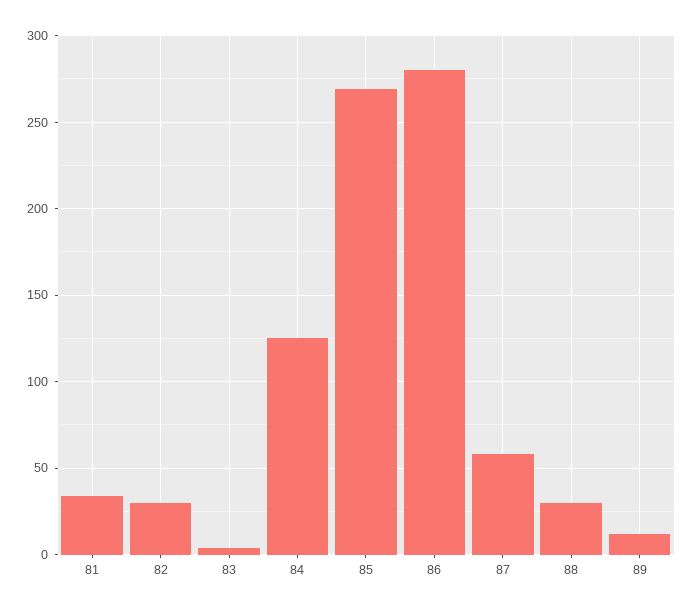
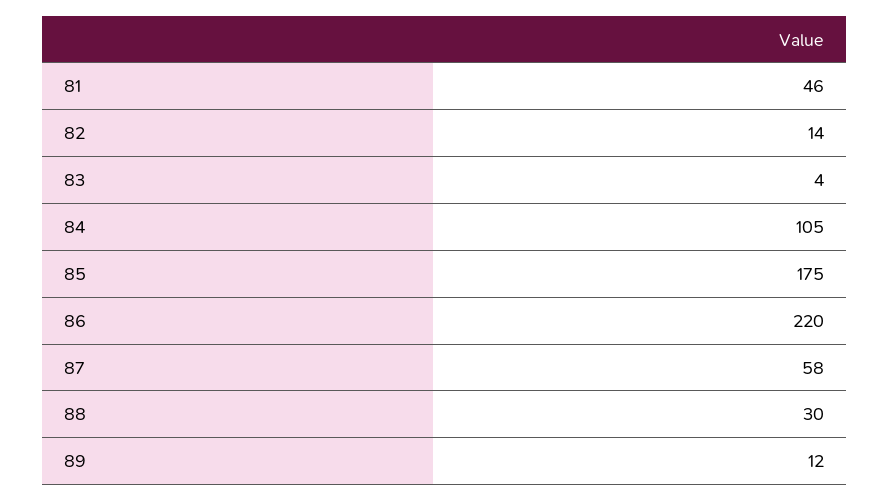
  {
-   "81": 35,
+   "81": 46,
-   "82": 30,
+   "82": 14,
    "83": 4,
-   "84": 125,
+   "84": 105,
-   "85": 270,
+   "85": 175,
-   "86": 280,
+   "86": 220,
    "87": 58,
    "88": 30,
    "89": 12
  }

